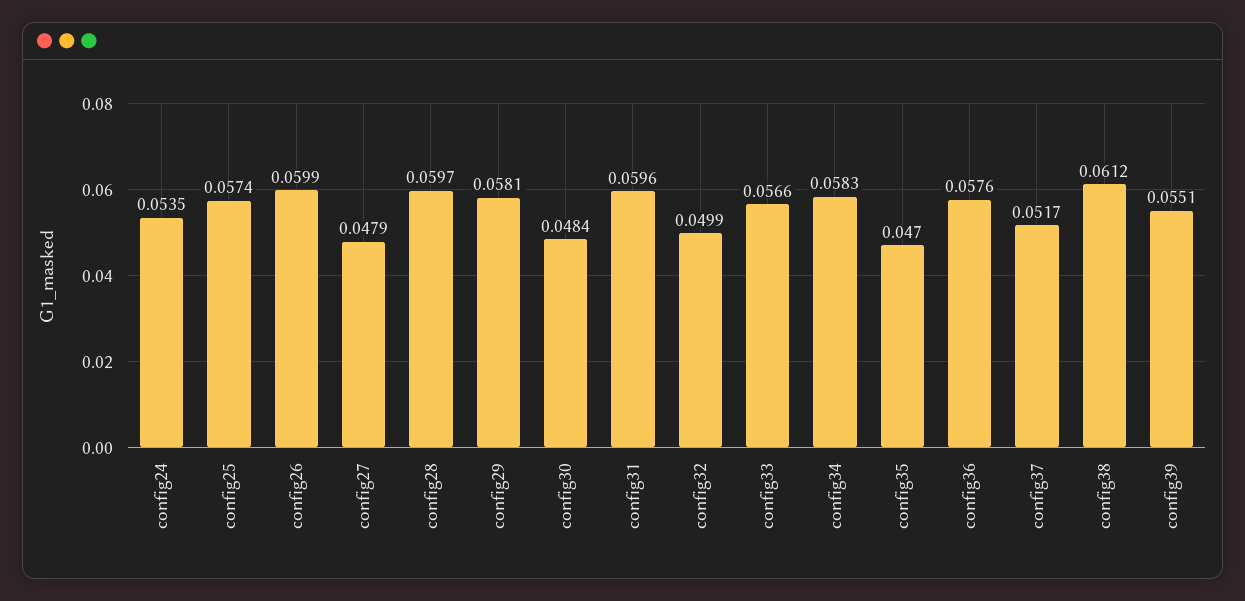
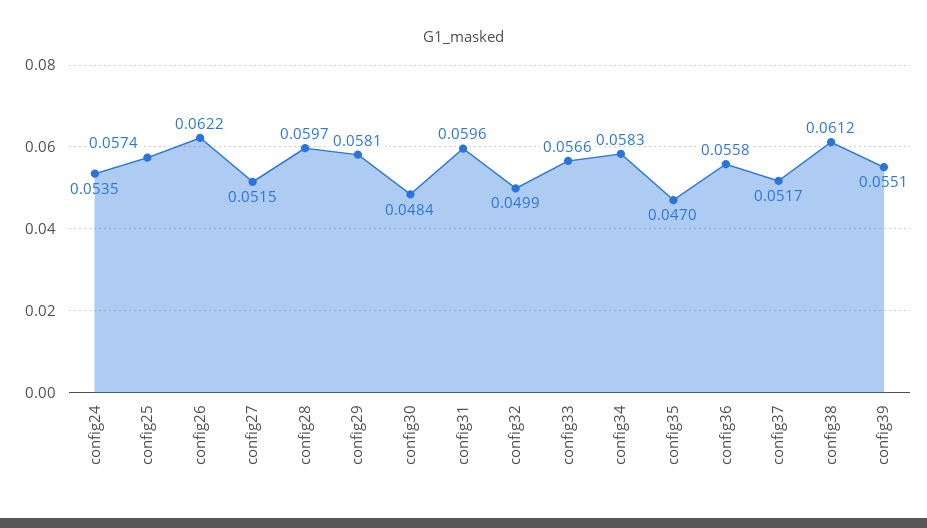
  {
    "config24": 0.0535,
    "config25": 0.0574,
-   "config26": 0.0599,
+   "config26": 0.0622,
-   "config27": 0.0479,
+   "config27": 0.0515,
    "config28": 0.0597,
    "config29": 0.0581,
    "config30": 0.0484,
    "config31": 0.0596,
    "config32": 0.0499,
    "config33": 0.0566,
    "config34": 0.0583,
    "config35": 0.047,
-   "config36": 0.0576,
+   "config36": 0.0558,
    "config37": 0.0517,
    "config38": 0.0612,
    "config39": 0.0551
  }

